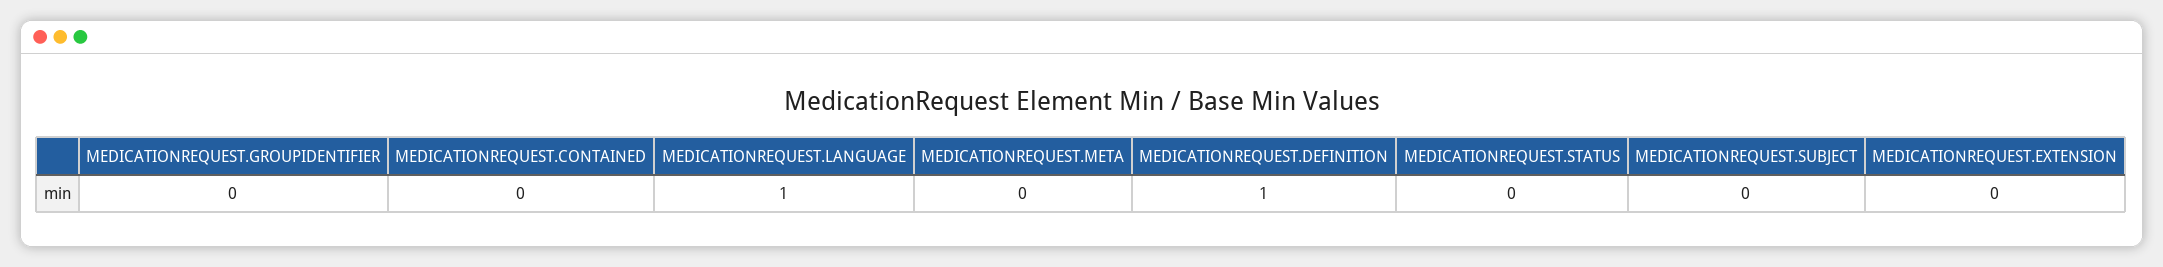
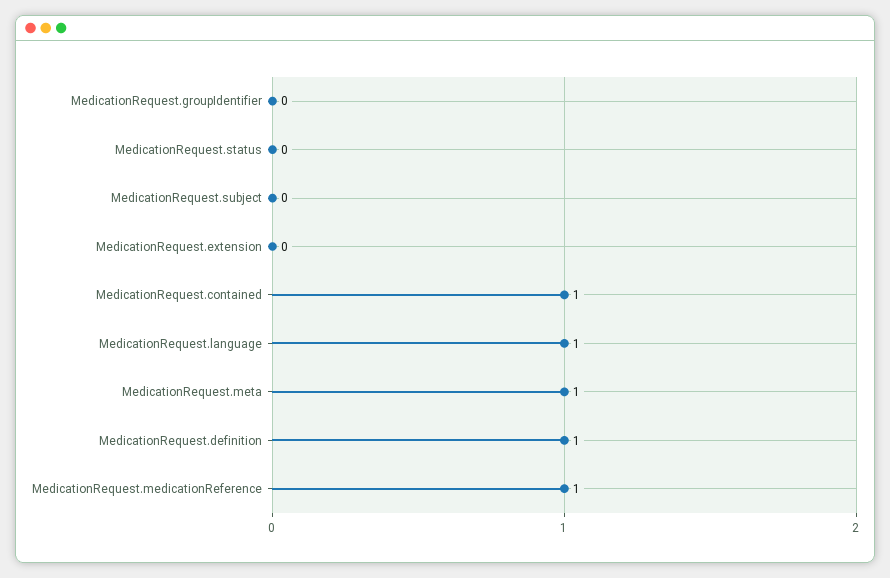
  {
    "MEDICATIONREQUEST.GROUPIDENTIFIER": 0,
-   "MEDICATIONREQUEST.CONTAINED": 0,
+   "MEDICATIONREQUEST.CONTAINED": 1,
    "MEDICATIONREQUEST.LANGUAGE": 1,
-   "MEDICATIONREQUEST.META": 0,
+   "MEDICATIONREQUEST.META": 1,
    "MEDICATIONREQUEST.DEFINITION": 1,
    "MEDICATIONREQUEST.STATUS": 0,
    "MEDICATIONREQUEST.SUBJECT": 0,
-   "MEDICATIONREQUEST.EXTENSION": 0
+   "MEDICATIONREQUEST.EXTENSION": 0,
+   "MedicationRequest.medicationReference": 1
  }

